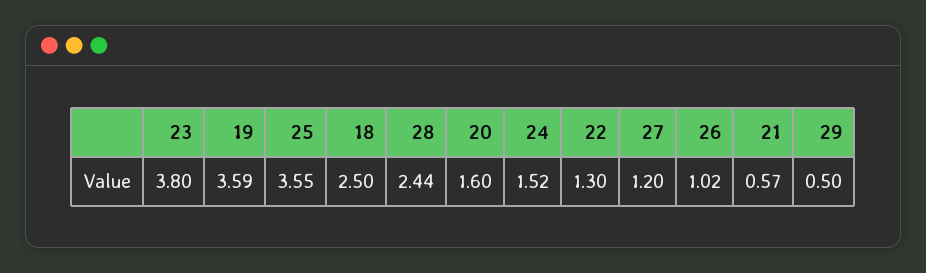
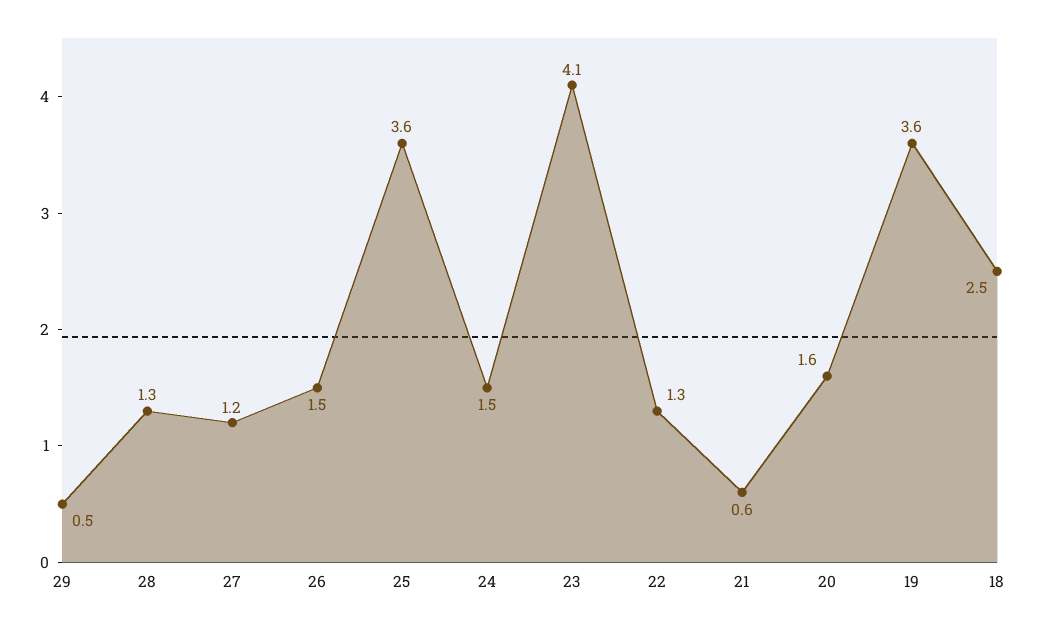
  {
-   "23": 3.8,
+   "23": 4.1,
    "19": 3.59,
    "25": 3.55,
    "18": 2.5,
-   "28": 2.44,
+   "28": 1.3,
    "20": 1.6,
    "24": 1.52,
    "22": 1.3,
    "27": 1.2,
-   "26": 1.02,
+   "26": 1.5,
    "21": 0.57,
    "29": 0.5
  }

